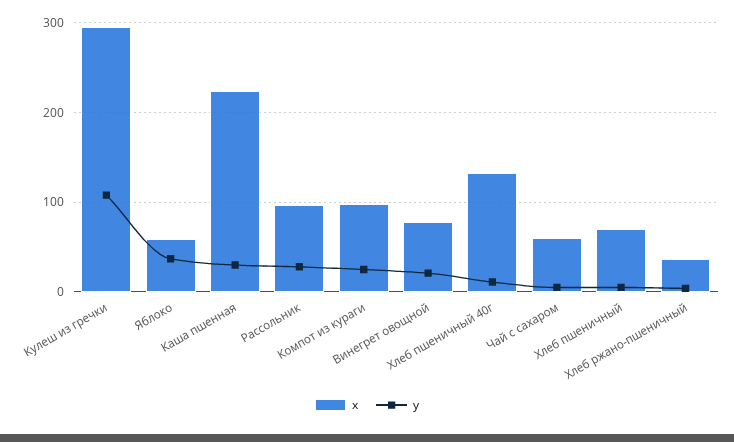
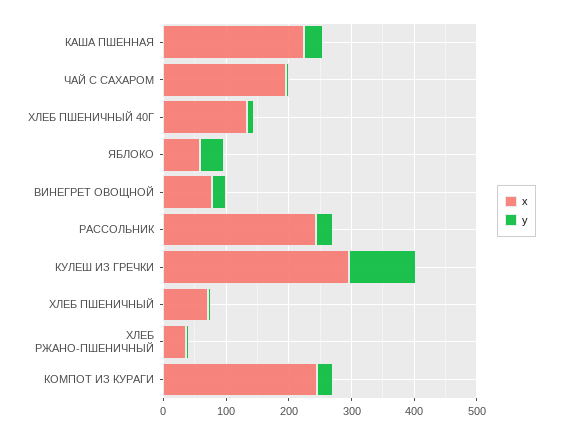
  {
    "x": {
      "Кулеш из гречки": 300,
      "Яблоко": 60,
      "Каша пшенная": 220,
-     "Рассольник": 100,
+     "Рассольник": 240,
-     "Компот из кураги": 100,
+     "Компот из кураги": 240,
      "Винегрет овощной": 80,
      "Хлеб пшеничный 40г": 130,
-     "Чай с сахаром": 60,
+     "Чай с сахаром": 200,
      "Хлеб пшеничный": 70,
      "Хлеб ржано-пшеничный": 40
    },
    "y": {
      "Кулеш из гречки": 110,
      "Яблоко": 40,
      "Каша пшенная": 30,
      "Рассольник": 30,
      "Компот из кураги": 30,
      "Винегрет овощной": 20,
      "Хлеб пшеничный 40г": 10,
      "Чай с сахаром": 10,
      "Хлеб пшеничный": 10,
      "Хлеб ржано-пшеничный": 0
    }
  }

